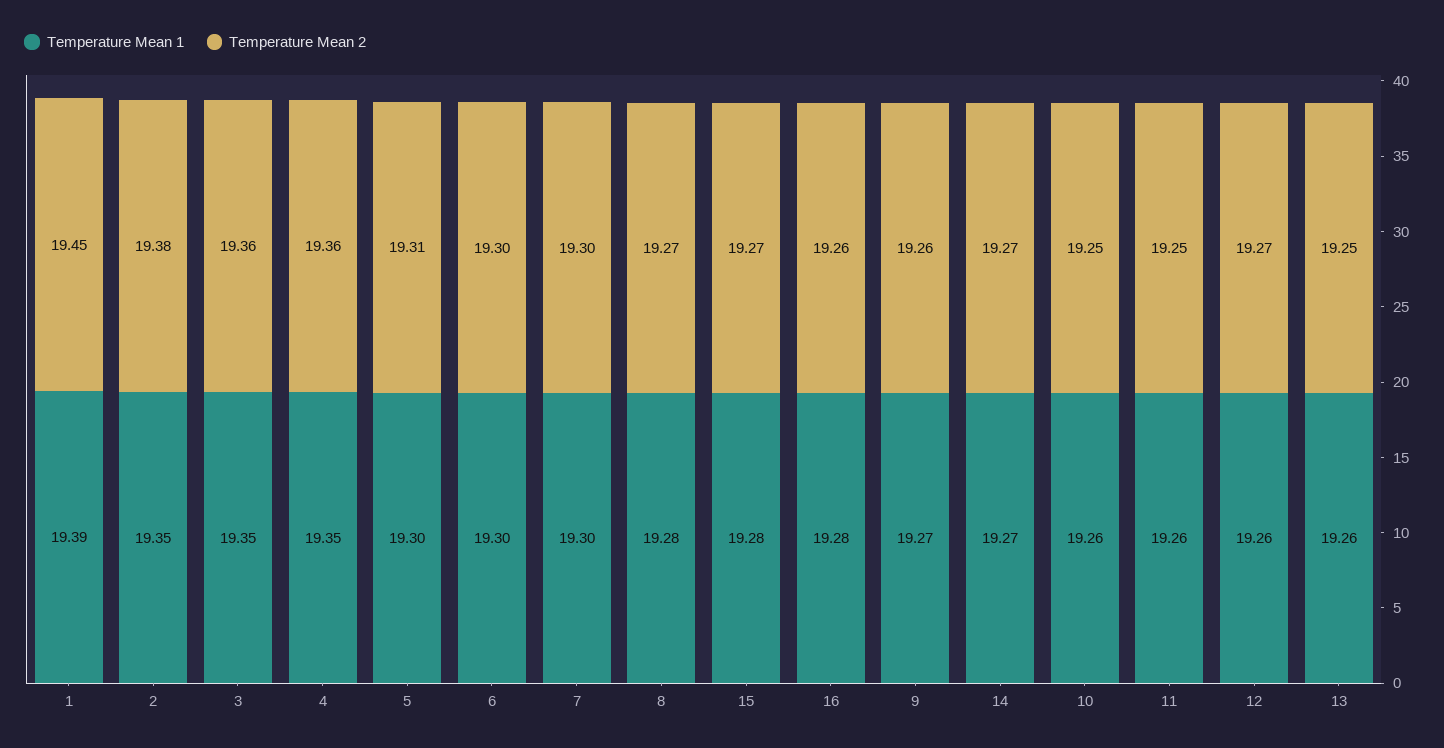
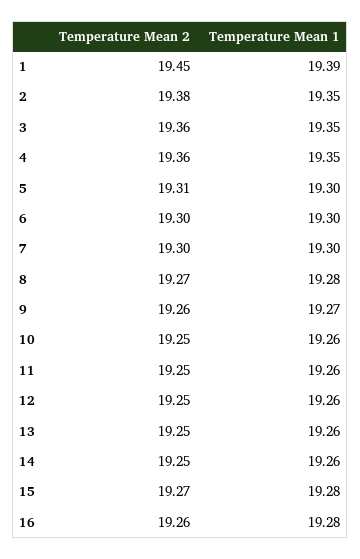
  {
    "Temperature Mean 1": {
      "1": 19.39,
      "2": 19.35,
      "3": 19.35,
      "4": 19.35,
      "5": 19.3,
      "6": 19.3,
      "7": 19.3,
      "8": 19.28,
      "15": 19.28,
      "16": 19.28,
      "9": 19.27,
-     "14": 19.27,
+     "14": 19.26,
      "10": 19.26,
      "11": 19.26,
      "12": 19.26,
      "13": 19.26
    },
    "Temperature Mean 2": {
      "1": 19.45,
      "2": 19.38,
      "3": 19.36,
      "4": 19.36,
      "5": 19.31,
      "6": 19.3,
      "7": 19.3,
      "8": 19.27,
      "15": 19.27,
      "16": 19.26,
      "9": 19.26,
-     "14": 19.27,
+     "14": 19.25,
      "10": 19.25,
      "11": 19.25,
-     "12": 19.27,
+     "12": 19.25,
      "13": 19.25
    }
  }

